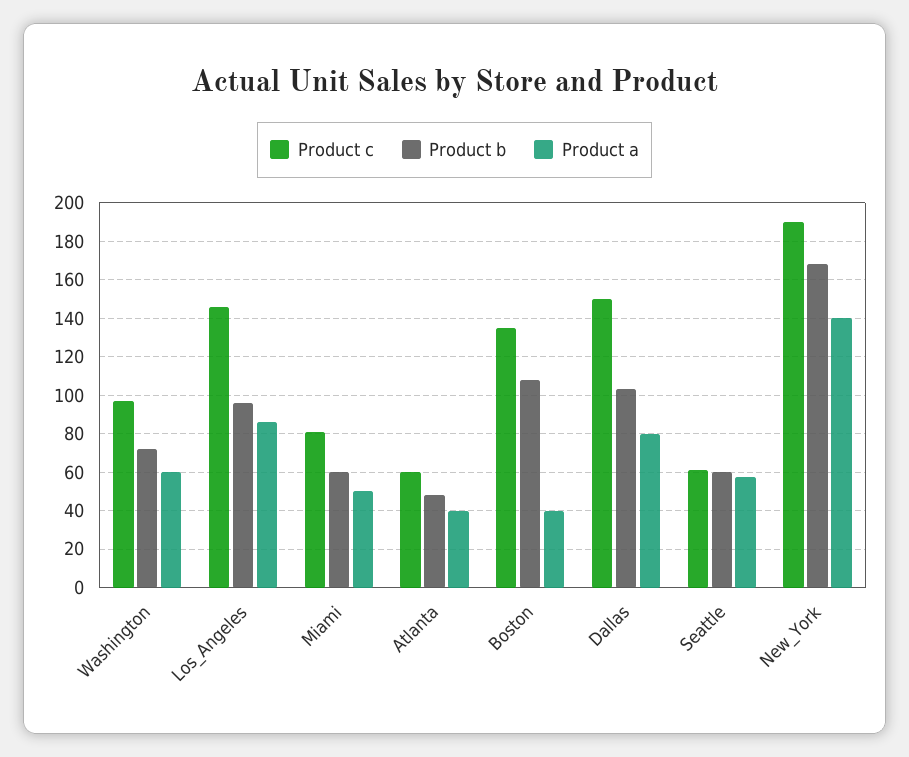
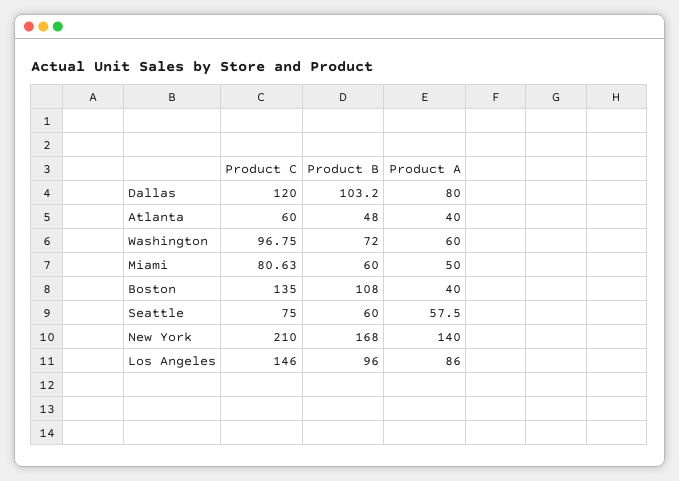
  {
    "Product c": {
      "Washington": 96.75,
      "Los_Angeles": 146,
      "Miami": 80.63,
      "Atlanta": 60,
      "Boston": 135,
-     "Dallas": 150,
+     "Dallas": 120,
-     "Seattle": 60,
+     "Seattle": 75,
-     "New_York": 190
+     "New_York": 210
    },
    "Product b": {
      "Washington": 72,
      "Los_Angeles": 96,
      "Miami": 60,
      "Atlanta": 48,
      "Boston": 108,
      "Dallas": 103.2,
      "Seattle": 60,
      "New_York": 168
    },
    "Product a": {
      "Washington": 60,
      "Los_Angeles": 86,
      "Miami": 50,
      "Atlanta": 40,
      "Boston": 40,
      "Dallas": 80,
      "Seattle": 57.5,
      "New_York": 140
    }
  }

